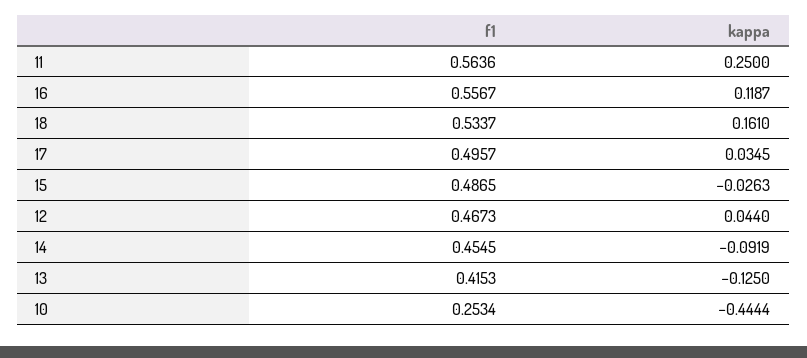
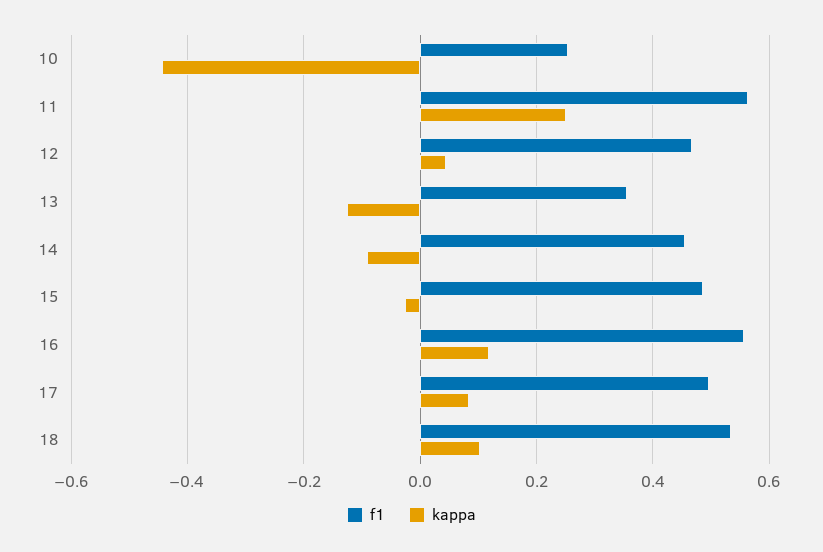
  {
    "f1": {
      "11": 0.5636,
      "16": 0.5567,
      "18": 0.5337,
      "17": 0.4957,
      "15": 0.4865,
      "12": 0.4673,
      "14": 0.4545,
-     "13": 0.4153,
+     "13": 0.36,
      "10": 0.2534
    },
    "kappa": {
      "11": 0.25,
      "16": 0.1187,
-     "18": 0.161,
+     "18": 0.1,
-     "17": 0.0345,
+     "17": 0.08,
      "15": -0.0263,
      "12": 0.044,
      "14": -0.0919,
      "13": -0.125,
      "10": -0.4444
    }
  }

